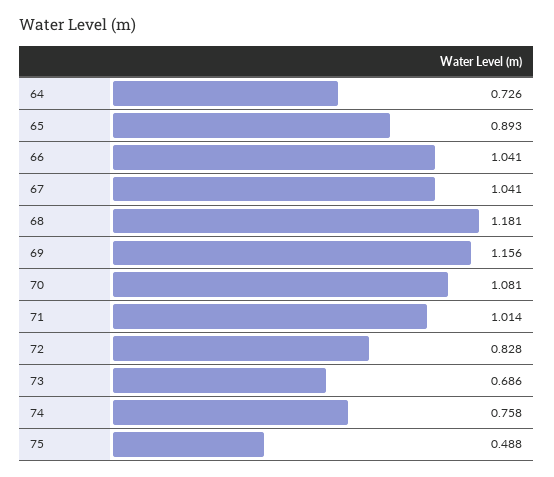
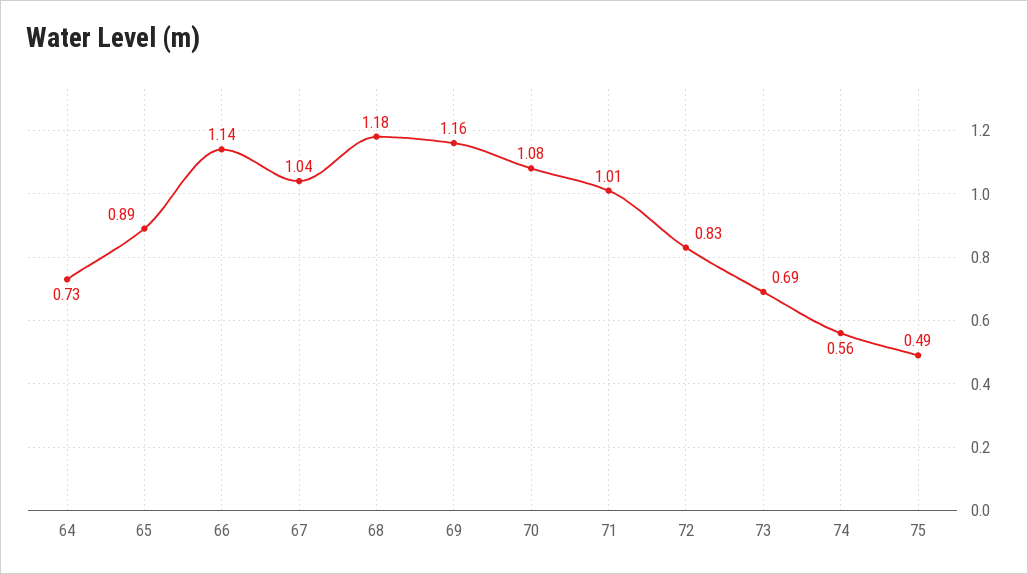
  {
    "64": 0.726,
    "65": 0.893,
-   "66": 1.041,
+   "66": 1.14,
    "67": 1.041,
    "68": 1.181,
    "69": 1.156,
    "70": 1.081,
    "71": 1.014,
    "72": 0.828,
    "73": 0.686,
-   "74": 0.758,
+   "74": 0.56,
    "75": 0.488
  }

